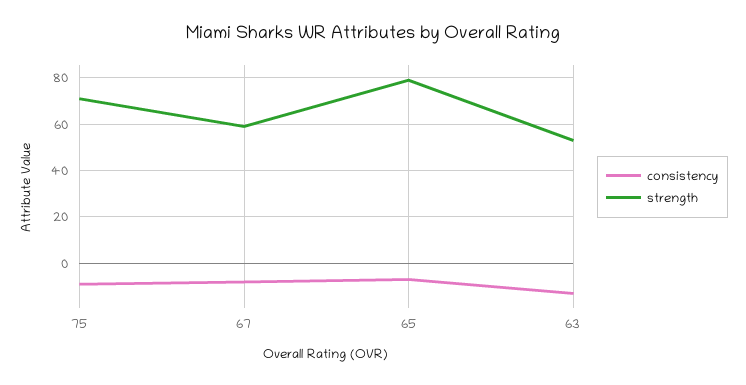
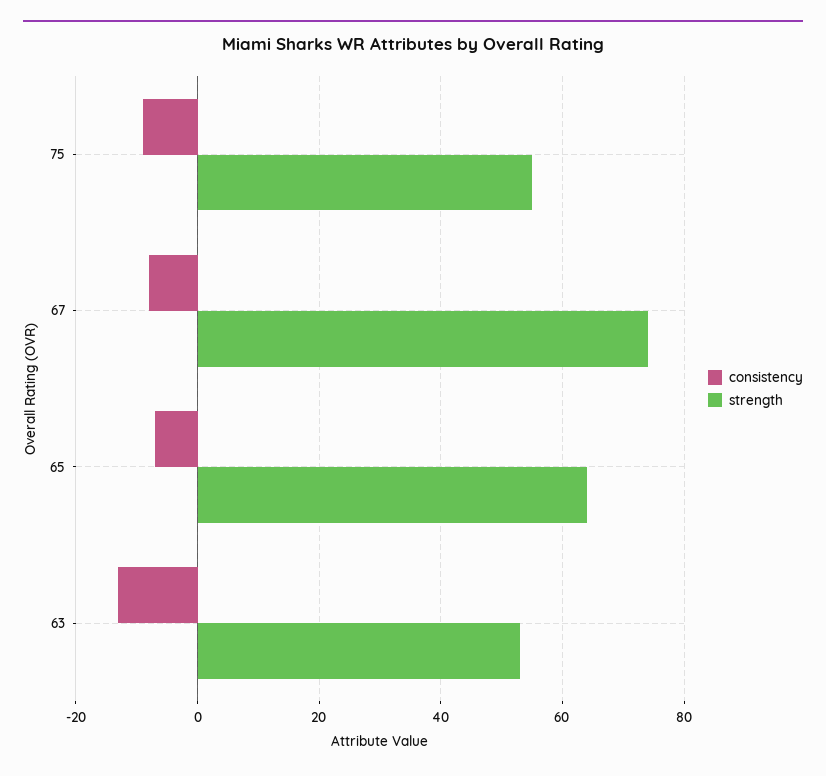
  {
    "consistency": {
      "75": -10,
      "67": -10,
      "65": -5,
      "63": -15
    },
    "strength": {
-     "75": 70,
+     "75": 55,
-     "67": 60,
+     "67": 75,
-     "65": 80,
+     "65": 65,
      "63": 55
    }
  }

